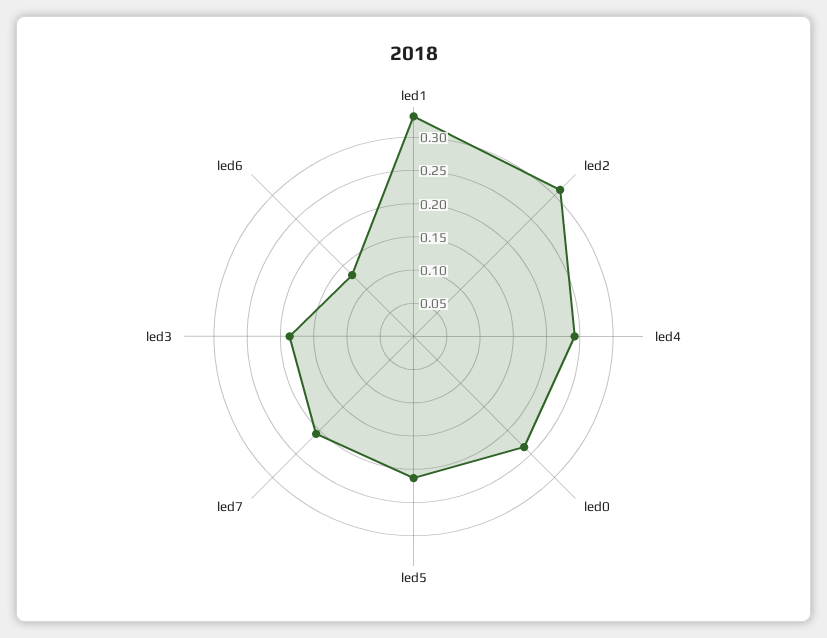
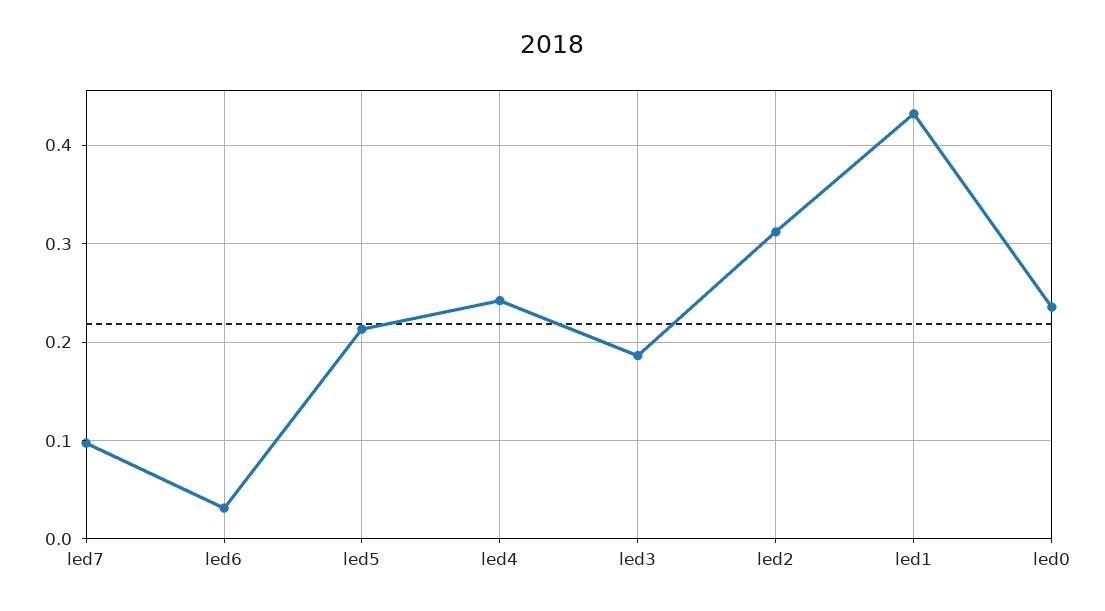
  {
-   "led1": 0.325,
+   "led1": 0.43,
    "led2": 0.31,
    "led4": 0.24,
    "led0": 0.24,
    "led5": 0.21,
-   "led7": 0.2,
+   "led7": 0.1,
    "led3": 0.19,
-   "led6": 0.125
+   "led6": 0.03
  }

